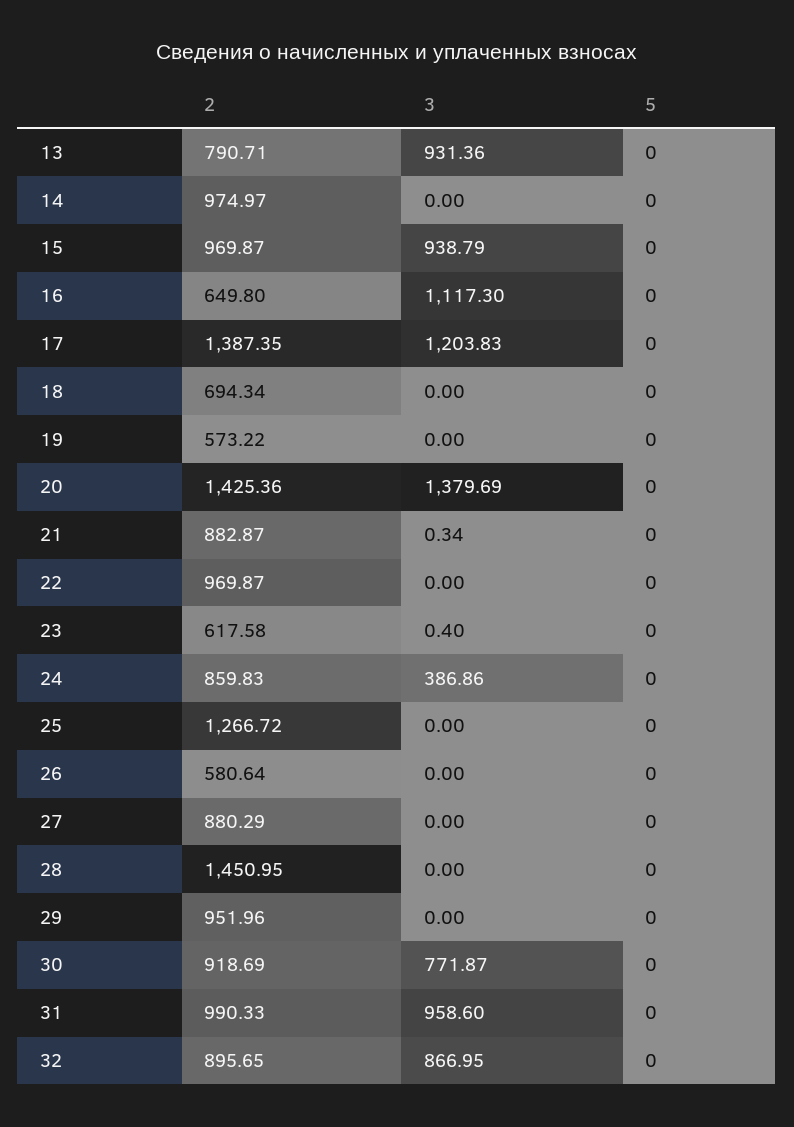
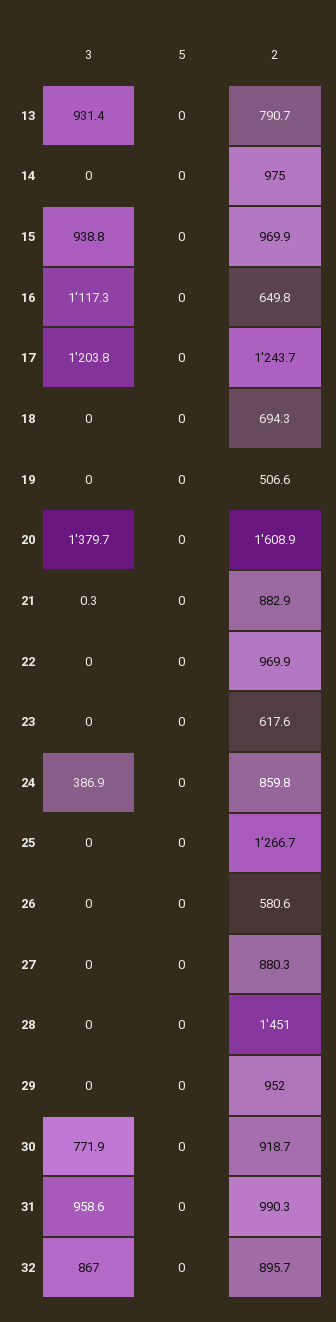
  {
    "2": {
      "13": 790.71,
      "14": 974.97,
      "15": 969.87,
      "16": 649.8,
-     "17": 1387.35,
+     "17": 1243.7,
      "18": 694.34,
-     "19": 573.22,
+     "19": 506.6,
-     "20": 1425.36,
+     "20": 1608.9,
      "21": 882.87,
      "22": 969.87,
      "23": 617.58,
      "24": 859.83,
      "25": 1266.72,
      "26": 580.64,
      "27": 880.29,
      "28": 1450.95,
      "29": 951.96,
      "30": 918.69,
      "31": 990.33,
      "32": 895.65
    },
    "3": {
      "13": 931.36,
      "14": 0,
      "15": 938.79,
      "16": 1117.3,
      "17": 1203.83,
      "18": 0,
      "19": 0,
      "20": 1379.69,
      "21": 0.34,
      "22": 0,
-     "23": 0.4,
+     "23": 0,
      "24": 386.86,
      "25": 0,
      "26": 0,
      "27": 0,
      "28": 0,
      "29": 0,
      "30": 771.87,
      "31": 958.6,
      "32": 866.95
    },
    "5": {
      "13": 0,
      "14": 0,
      "15": 0,
      "16": 0,
      "17": 0,
      "18": 0,
      "19": 0,
      "20": 0,
      "21": 0,
      "22": 0,
      "23": 0,
      "24": 0,
      "25": 0,
      "26": 0,
      "27": 0,
      "28": 0,
      "29": 0,
      "30": 0,
      "31": 0,
      "32": 0
    }
  }

